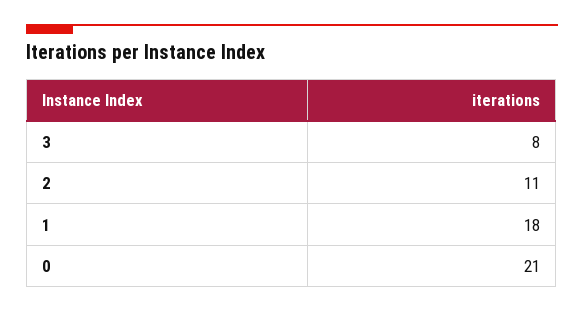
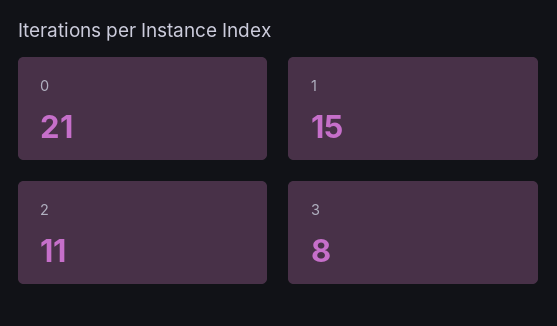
  {
    "3": 8,
    "2": 11,
-   "1": 18,
+   "1": 15,
    "0": 21
  }

